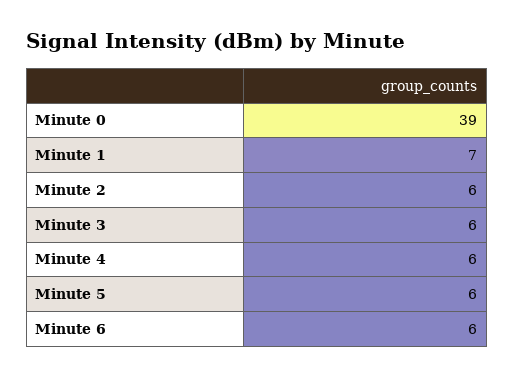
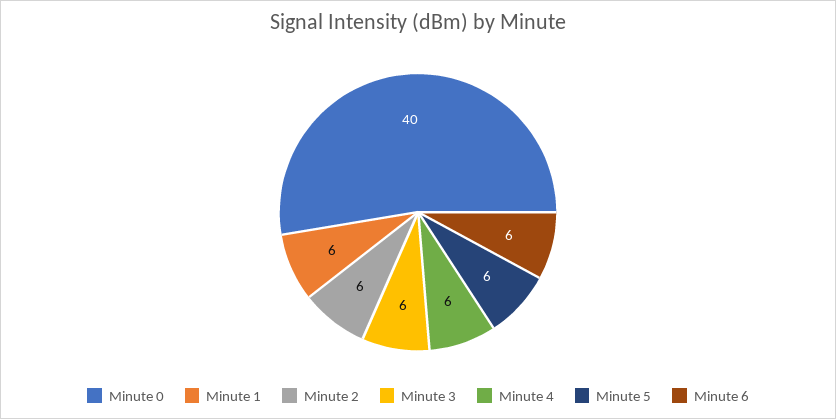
  {
-   "Minute 0": 39,
+   "Minute 0": 40,
-   "Minute 1": 7,
+   "Minute 1": 6,
    "Minute 2": 6,
    "Minute 3": 6,
    "Minute 4": 6,
    "Minute 5": 6,
    "Minute 6": 6
  }

